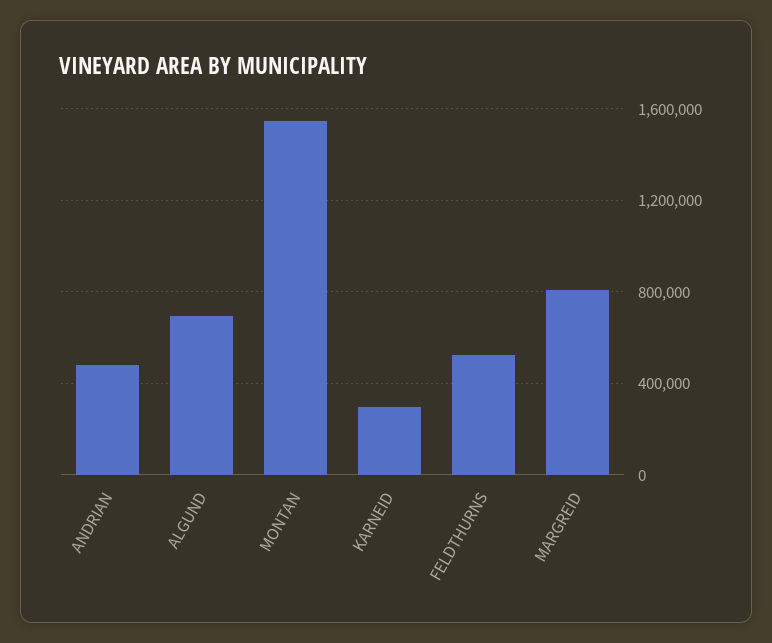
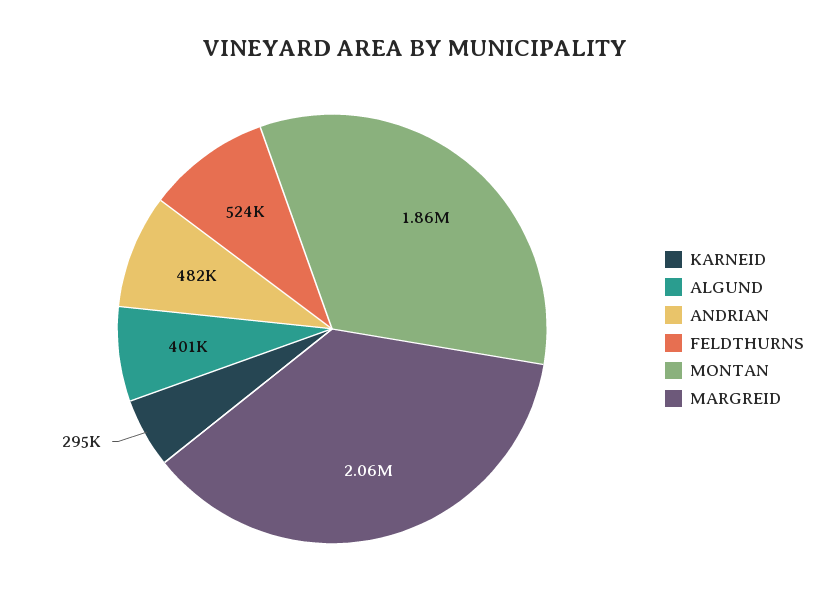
  {
    "ANDRIAN": 482000,
-   "ALGUND": 700000,
+   "ALGUND": 401000,
-   "MONTAN": 1550000,
+   "MONTAN": 1860000,
    "KARNEID": 295000,
    "FELDTHURNS": 524000,
-   "MARGREID": 800000
+   "MARGREID": 2060000
  }

